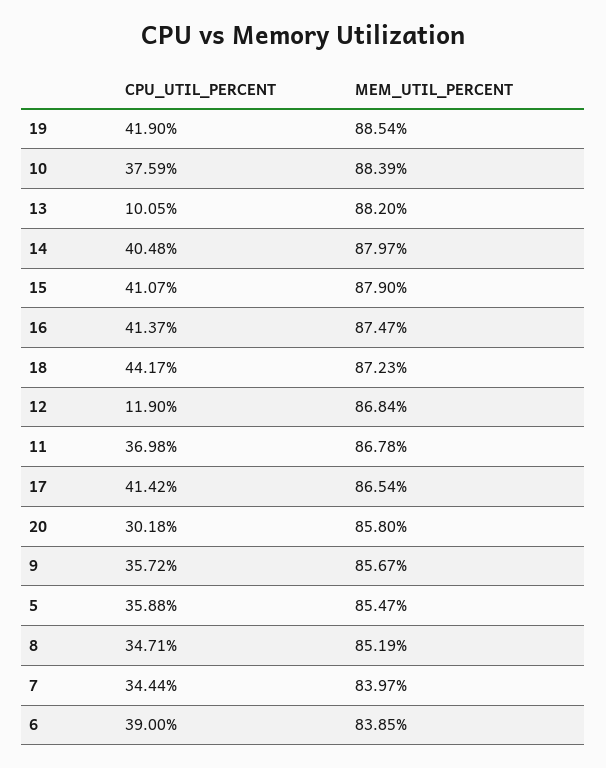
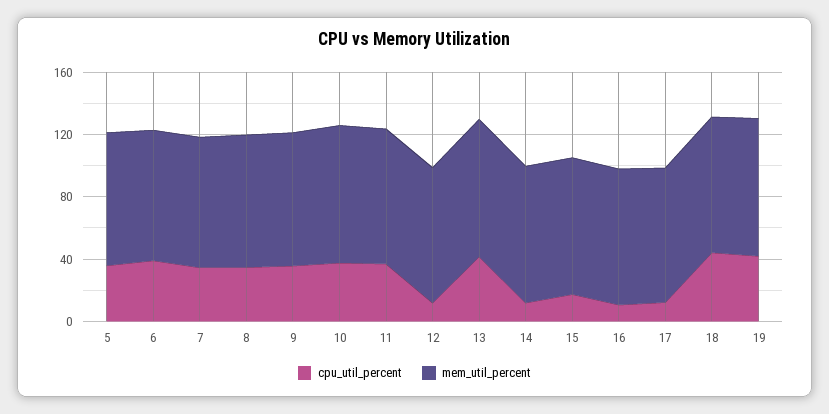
  {
    "CPU_UTIL_PERCENT": {
      "19": 41.9,
      "10": 37.59,
-     "13": 10.05,
+     "13": 40,
-     "14": 40.48,
+     "14": 10,
-     "15": 41.07,
+     "15": 20,
-     "16": 41.37,
+     "16": 10,
      "18": 44.17,
      "12": 11.9,
      "11": 36.98,
-     "17": 41.42,
+     "17": 10,
-     "20": 30.18,
      "9": 35.72,
      "5": 35.88,
      "8": 34.71,
      "7": 34.44,
      "6": 39
    },
    "MEM_UTIL_PERCENT": {
      "19": 88.54,
      "10": 88.39,
      "13": 88.2,
      "14": 87.97,
      "15": 87.9,
      "16": 87.47,
      "18": 87.23,
      "12": 86.84,
      "11": 86.78,
      "17": 86.54,
-     "20": 85.8,
      "9": 85.67,
      "5": 85.47,
      "8": 85.19,
      "7": 83.97,
      "6": 83.85
    }
  }

